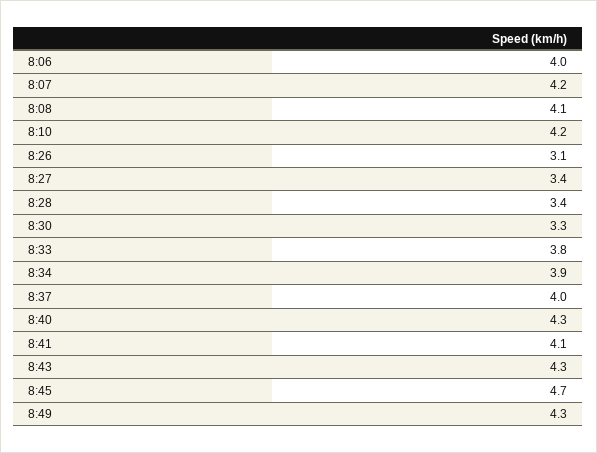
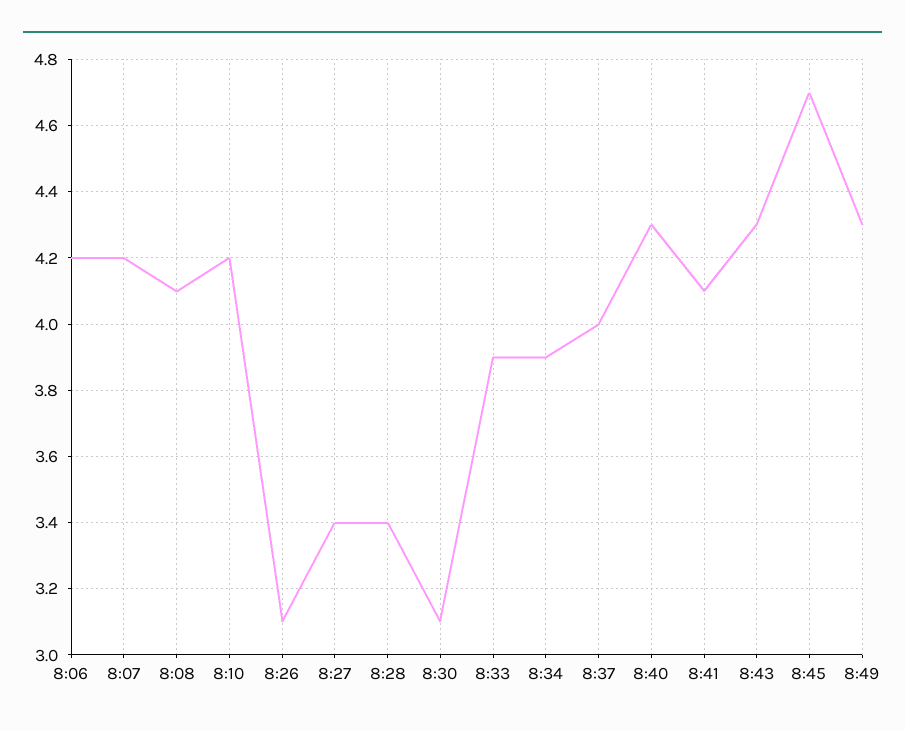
  {
-   "8:06": 4,
+   "8:06": 4.2,
    "8:07": 4.2,
    "8:08": 4.1,
    "8:10": 4.2,
    "8:26": 3.1,
    "8:27": 3.4,
    "8:28": 3.4,
-   "8:30": 3.3,
+   "8:30": 3.1,
-   "8:33": 3.8,
+   "8:33": 3.9,
    "8:34": 3.9,
    "8:37": 4,
    "8:40": 4.3,
    "8:41": 4.1,
    "8:43": 4.3,
    "8:45": 4.7,
    "8:49": 4.3
  }

